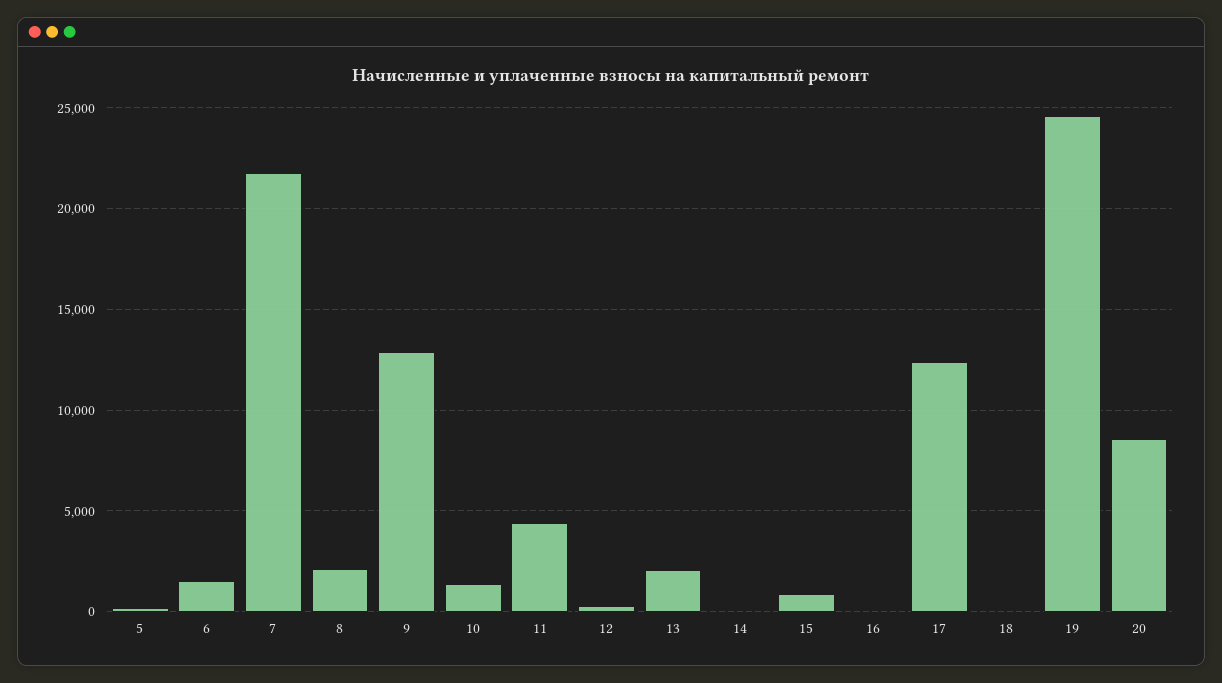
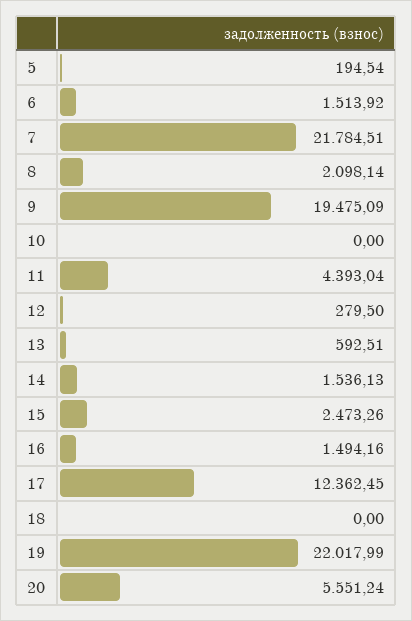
  {
    "5": 194.54,
    "6": 1513.92,
    "7": 21784.51,
    "8": 2098.14,
-   "9": 13000,
+   "9": 19475.09,
-   "10": 1500,
+   "10": 0,
    "11": 4393.04,
    "12": 279.5,
-   "13": 2000,
+   "13": 592.51,
-   "14": 0,
+   "14": 1536.13,
-   "15": 1000,
+   "15": 2473.26,
-   "16": 0,
+   "16": 1494.16,
    "17": 12362.45,
    "18": 0,
-   "19": 24500,
+   "19": 22017.99,
-   "20": 8500
+   "20": 5551.24
  }

